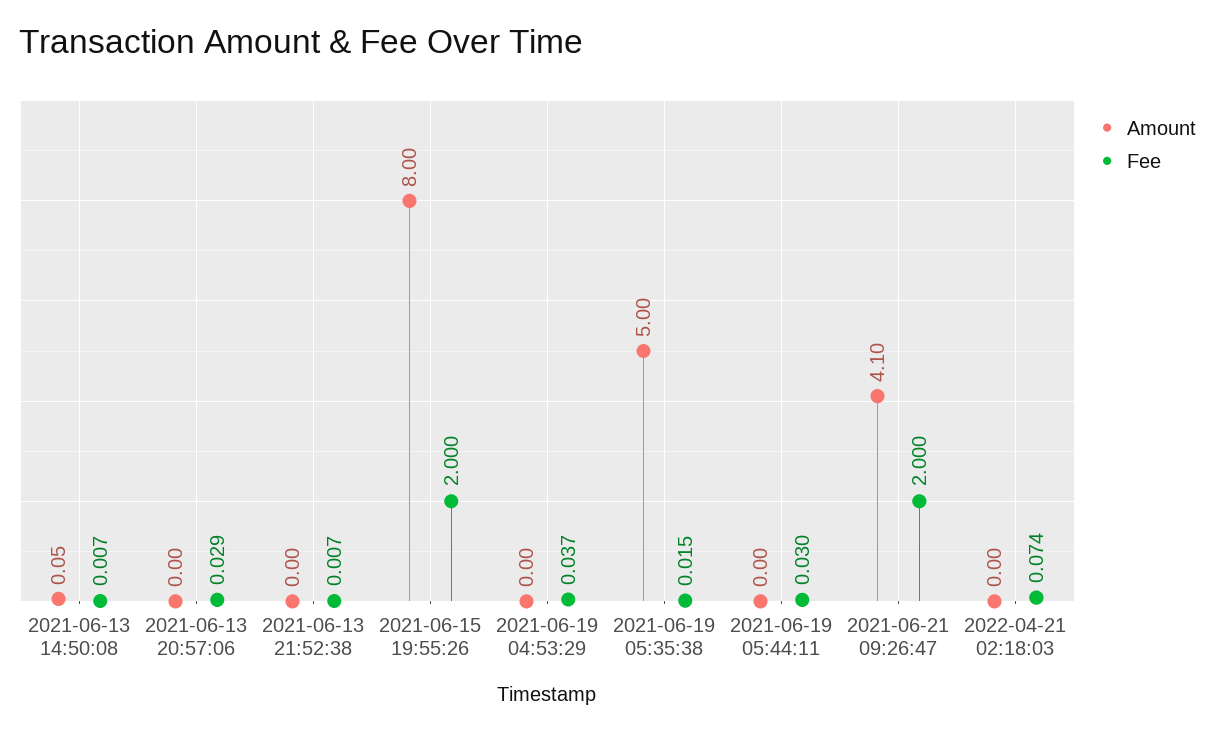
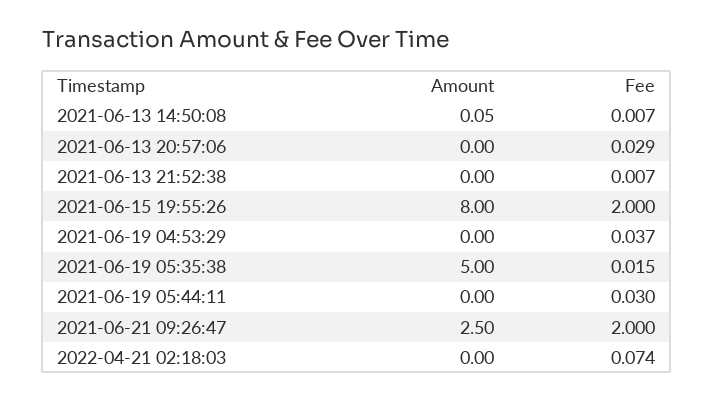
  {
    "Amount": {
      "2021-06-13 14:50:08": 0.05,
      "2021-06-13 20:57:06": 0,
      "2021-06-13 21:52:38": 0,
      "2021-06-15 19:55:26": 8,
      "2021-06-19 04:53:29": 0,
      "2021-06-19 05:35:38": 5,
      "2021-06-19 05:44:11": 0,
-     "2021-06-21 09:26:47": 4.1,
+     "2021-06-21 09:26:47": 2.5,
      "2022-04-21 02:18:03": 0
    },
    "Fee": {
      "2021-06-13 14:50:08": 0.007,
      "2021-06-13 20:57:06": 0.029,
      "2021-06-13 21:52:38": 0.007,
      "2021-06-15 19:55:26": 2,
      "2021-06-19 04:53:29": 0.037,
      "2021-06-19 05:35:38": 0.015,
      "2021-06-19 05:44:11": 0.03,
      "2021-06-21 09:26:47": 2,
      "2022-04-21 02:18:03": 0.074
    }
  }

